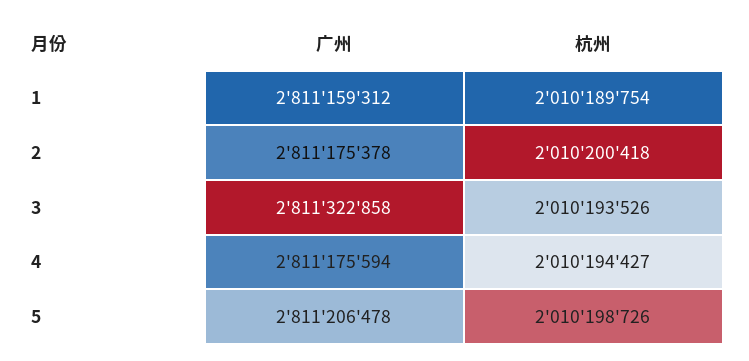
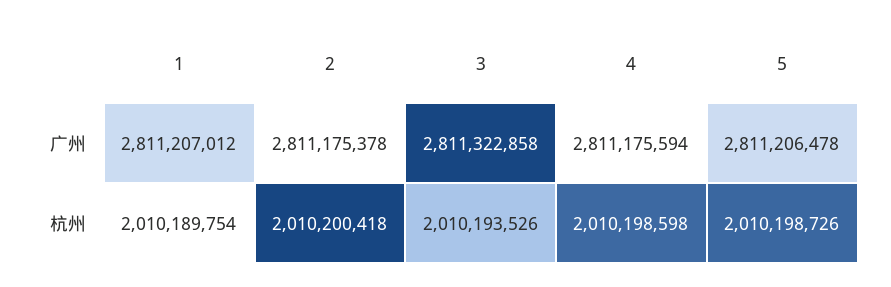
  {
    "广州": {
-     "1": 2811159312,
+     "1": 2811207012,
      "2": 2811175378,
      "3": 2811322858,
      "4": 2811175594,
      "5": 2811206478
    },
    "杭州": {
      "1": 2010189754,
      "2": 2010200418,
      "3": 2010193526,
-     "4": 2010194427,
+     "4": 2010198598,
      "5": 2010198726
    }
  }

